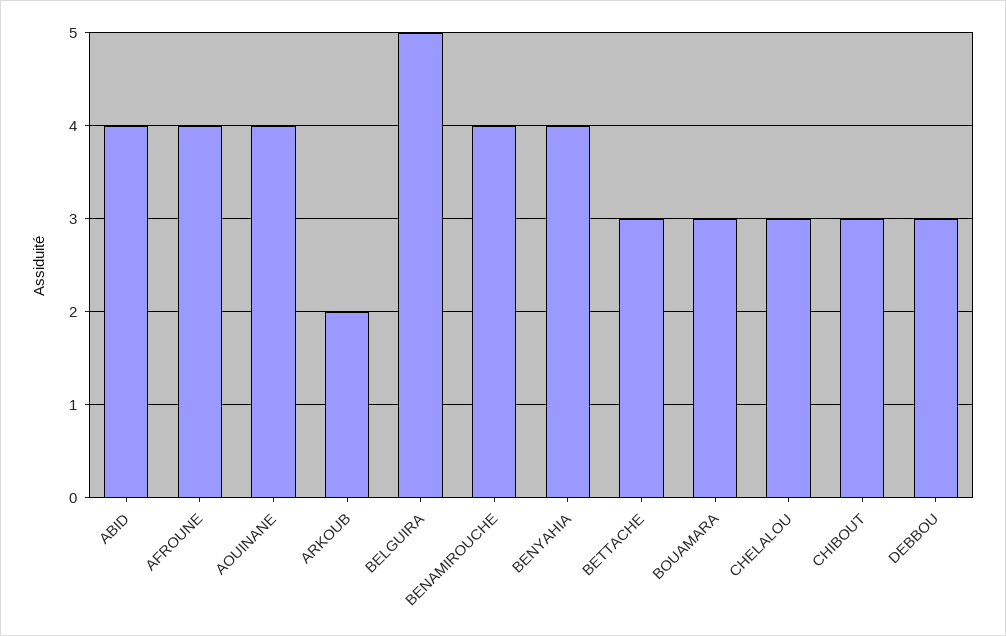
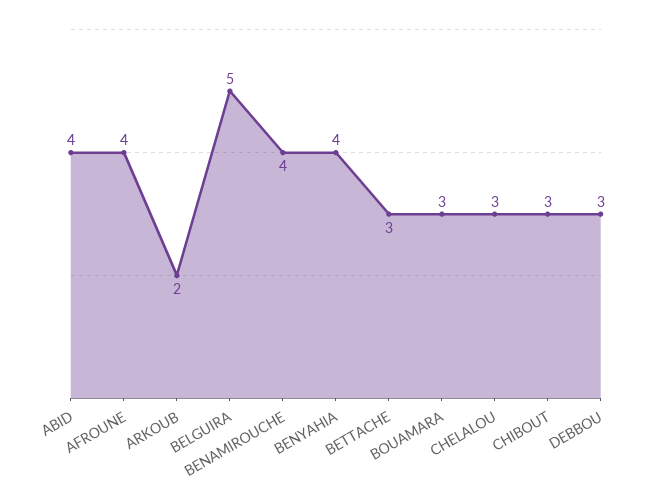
  {
    "ABID": 4,
    "AFROUNE": 4,
-   "AOUINANE": 4,
    "ARKOUB": 2,
    "BELGUIRA": 5,
    "BENAMIROUCHE": 4,
    "BENYAHIA": 4,
    "BETTACHE": 3,
    "BOUAMARA": 3,
    "CHELALOU": 3,
    "CHIBOUT": 3,
    "DEBBOU": 3
  }

